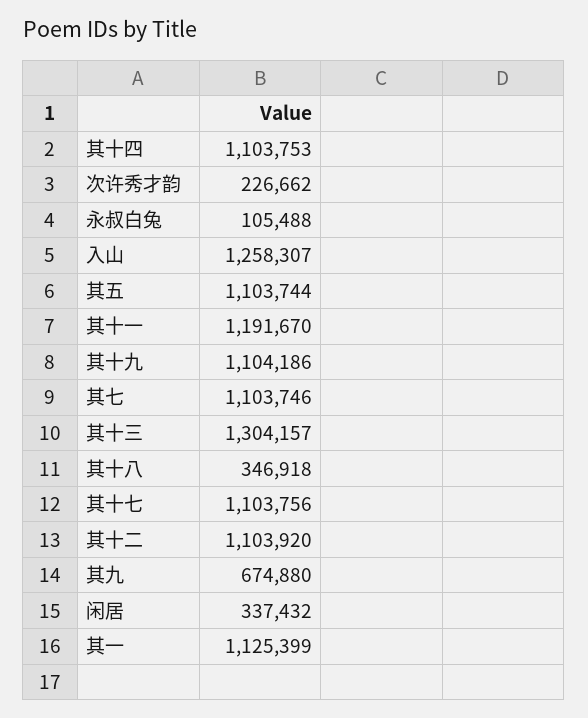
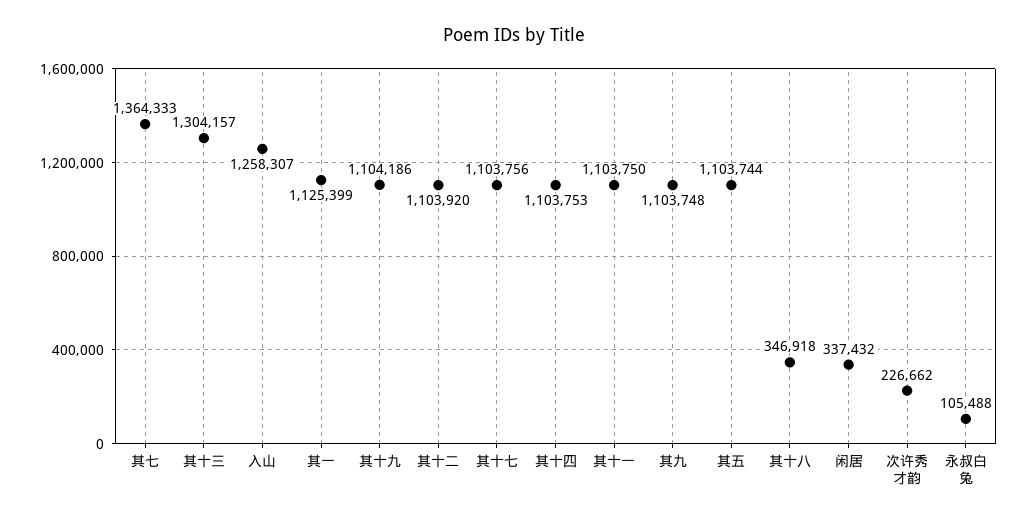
  {
    "其十四": 1103753,
    "次许秀才韵": 226662,
    "永叔白兔": 105488,
    "入山": 1258307,
    "其五": 1103744,
-   "其十一": 1191670,
+   "其十一": 1103750,
    "其十九": 1104186,
-   "其七": 1103746,
+   "其七": 1364333,
    "其十三": 1304157,
    "其十八": 346918,
    "其十七": 1103756,
    "其十二": 1103920,
-   "其九": 674880,
+   "其九": 1103748,
    "闲居": 337432,
    "其一": 1125399
  }

